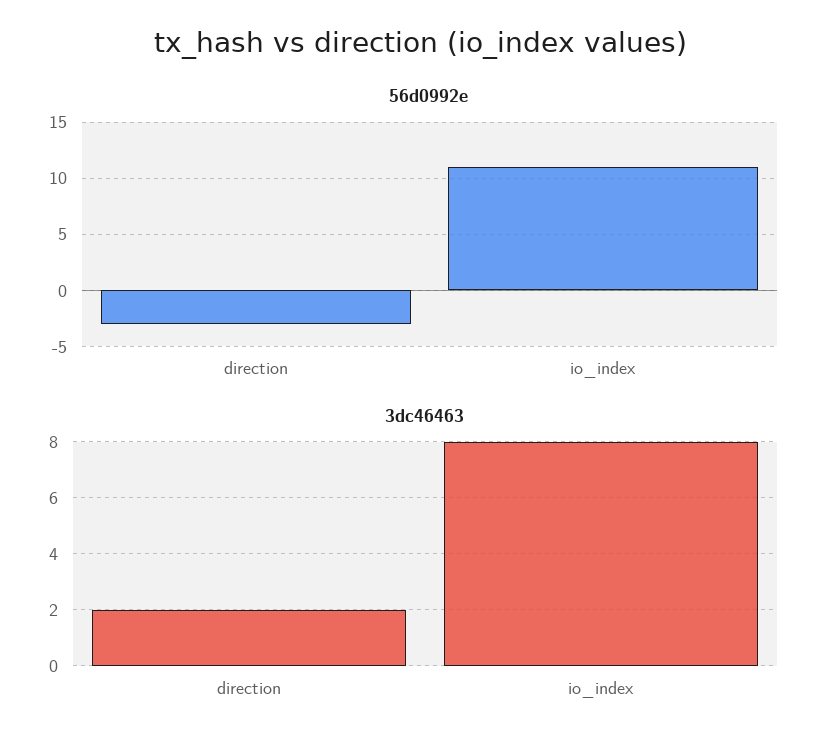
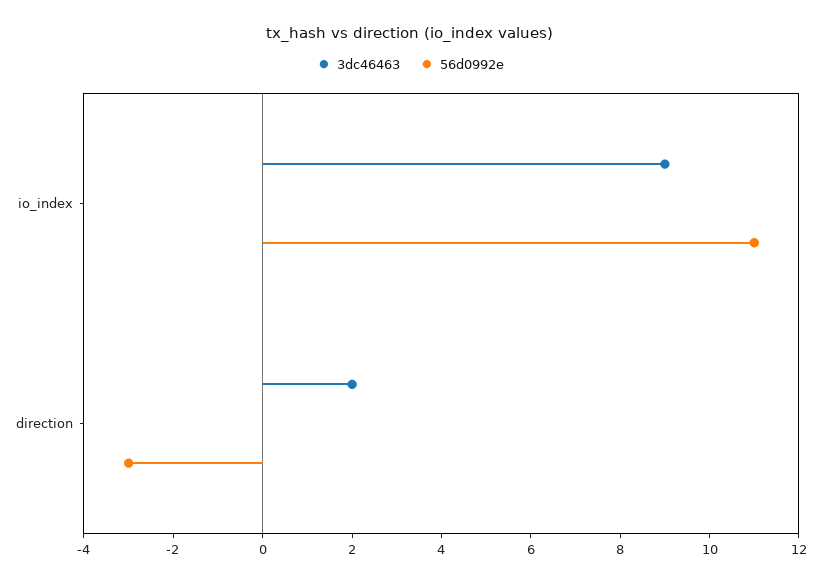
  {
    "56d0992e": {
      "direction": -3,
      "io_index": 11
    },
    "3dc46463": {
      "direction": 2,
-     "io_index": 8
+     "io_index": 9
    }
  }

